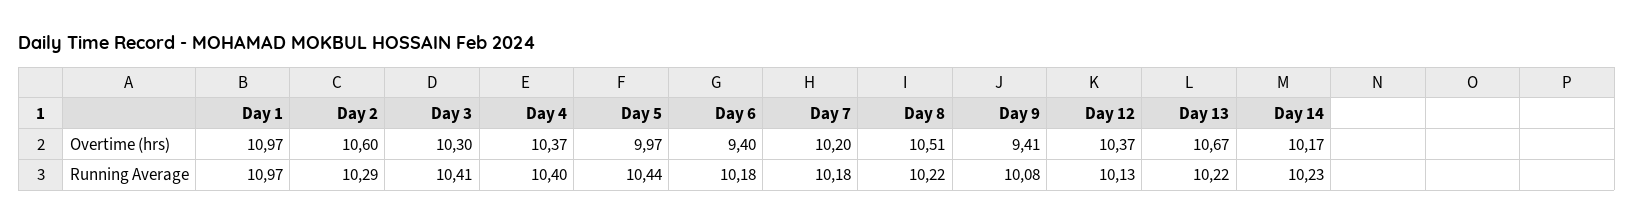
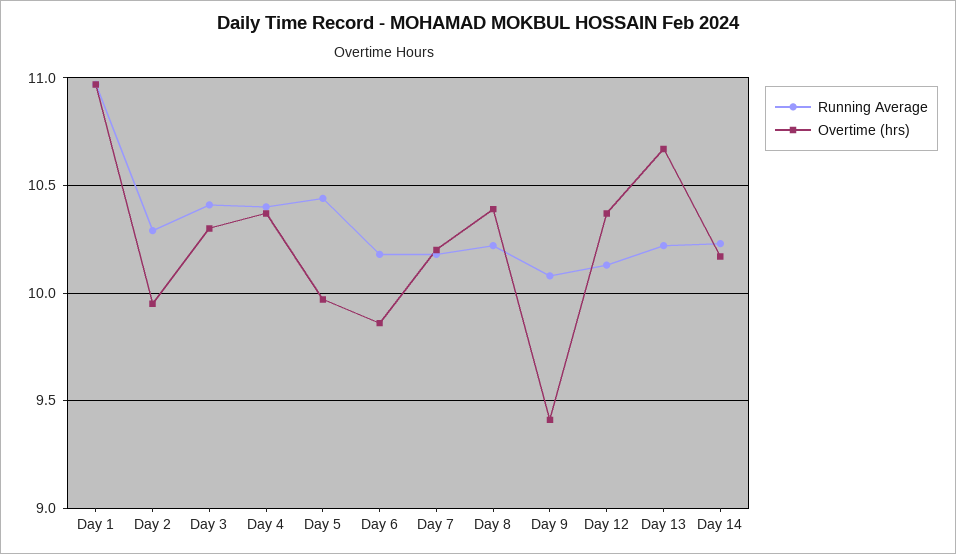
  {
    "Overtime (hrs)": {
      "Day 1": 10.97,
-     "Day 2": 10.6,
+     "Day 2": 9.95,
      "Day 3": 10.3,
      "Day 4": 10.37,
      "Day 5": 9.97,
-     "Day 6": 9.4,
+     "Day 6": 9.85,
      "Day 7": 10.2,
-     "Day 8": 10.51,
+     "Day 8": 10.4,
      "Day 9": 9.41,
      "Day 12": 10.37,
      "Day 13": 10.67,
      "Day 14": 10.17
    },
    "Running Average": {
      "Day 1": 10.97,
      "Day 2": 10.29,
      "Day 3": 10.41,
      "Day 4": 10.4,
      "Day 5": 10.44,
      "Day 6": 10.18,
      "Day 7": 10.18,
      "Day 8": 10.22,
      "Day 9": 10.08,
      "Day 12": 10.13,
      "Day 13": 10.22,
      "Day 14": 10.23
    }
  }

